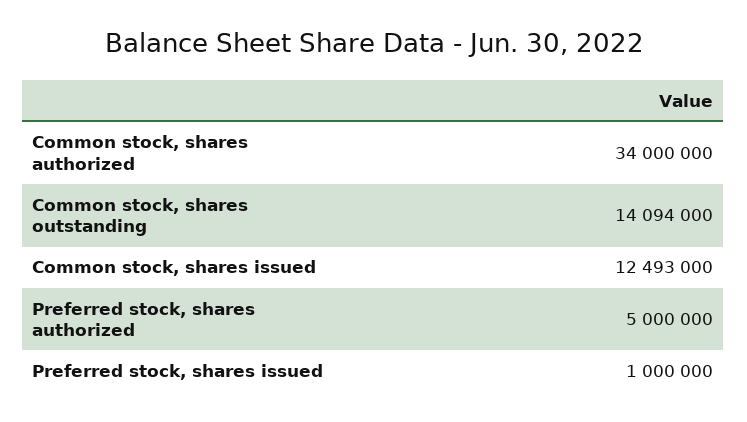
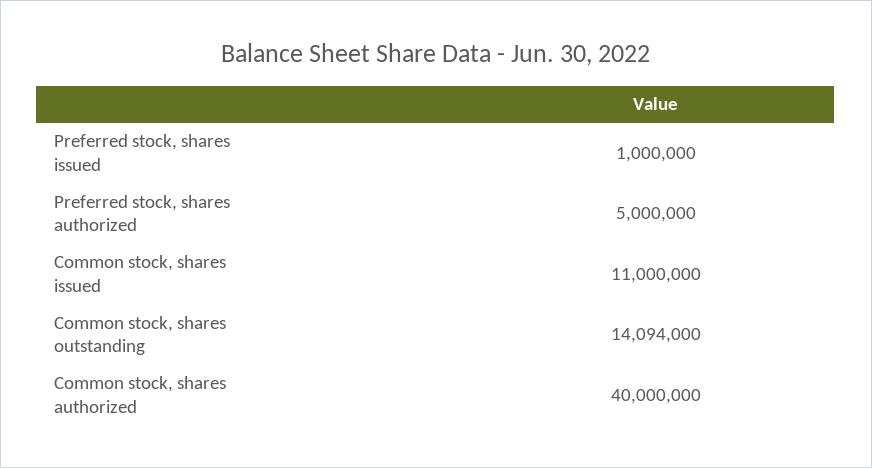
  {
-   "Common stock, shares authorized": 34000000,
+   "Common stock, shares authorized": 40000000,
    "Common stock, shares outstanding": 14094000,
-   "Common stock, shares issued": 12493000,
+   "Common stock, shares issued": 11000000,
    "Preferred stock, shares authorized": 5000000,
    "Preferred stock, shares issued": 1000000
  }

